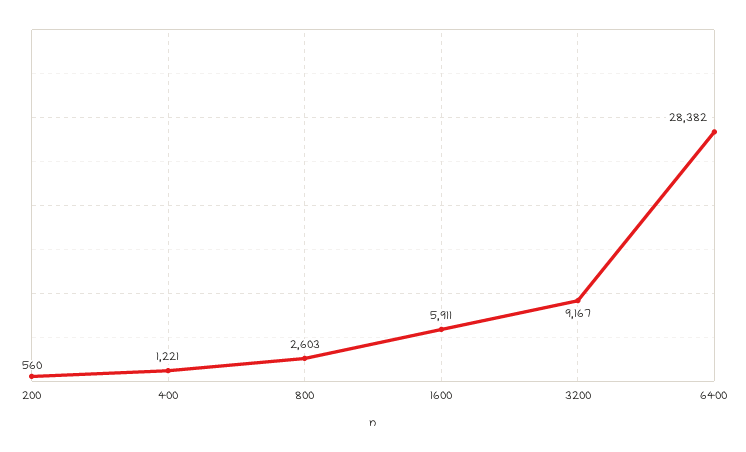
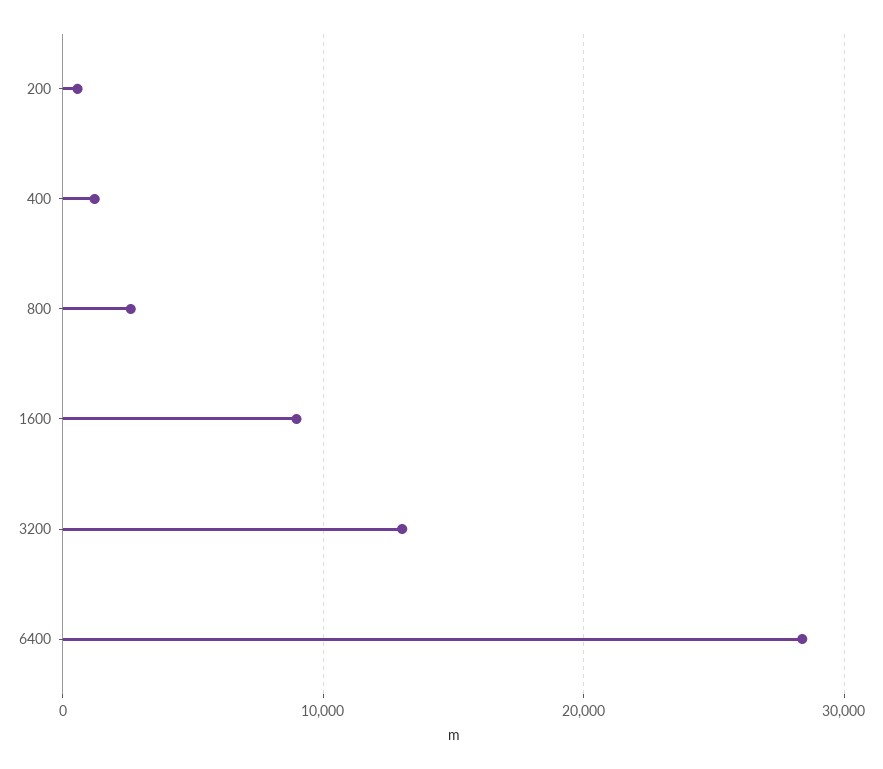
  {
    "200": 560,
    "400": 1221,
    "800": 2603,
-   "1600": 5911,
+   "1600": 9000,
-   "3200": 9167,
+   "3200": 13000,
    "6400": 28382
  }

